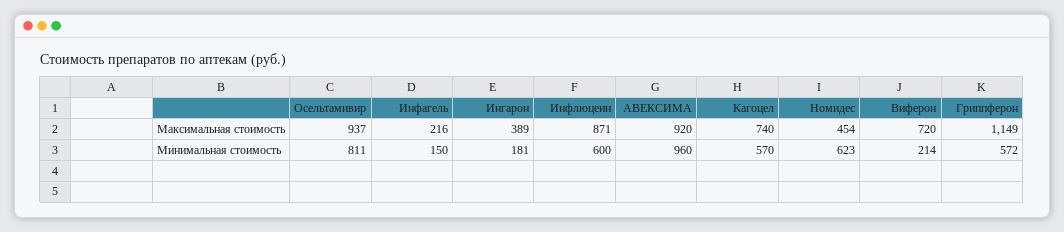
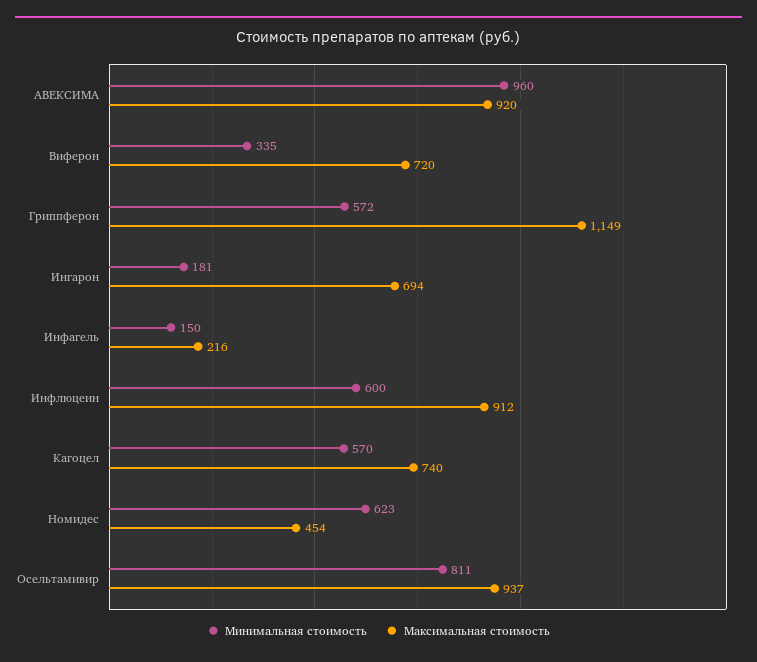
  {
    "Максимальная стоимость": {
      "Осельтамивир": 937,
      "Инфагель": 216,
-     "Ингарон": 389,
+     "Ингарон": 694,
-     "Инфлюцеин": 871,
+     "Инфлюцеин": 912,
      "АВЕКСИМА": 920,
      "Кагоцел": 740,
      "Номидес": 454,
      "Виферон": 720,
      "Гриппферон": 1149
    },
    "Минимальная стоимость": {
      "Осельтамивир": 811,
      "Инфагель": 150,
      "Ингарон": 181,
      "Инфлюцеин": 600,
      "АВЕКСИМА": 960,
      "Кагоцел": 570,
      "Номидес": 623,
-     "Виферон": 214,
+     "Виферон": 335,
      "Гриппферон": 572
    }
  }

